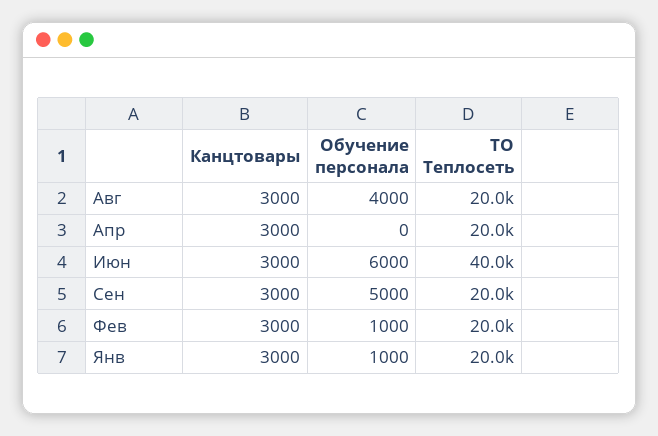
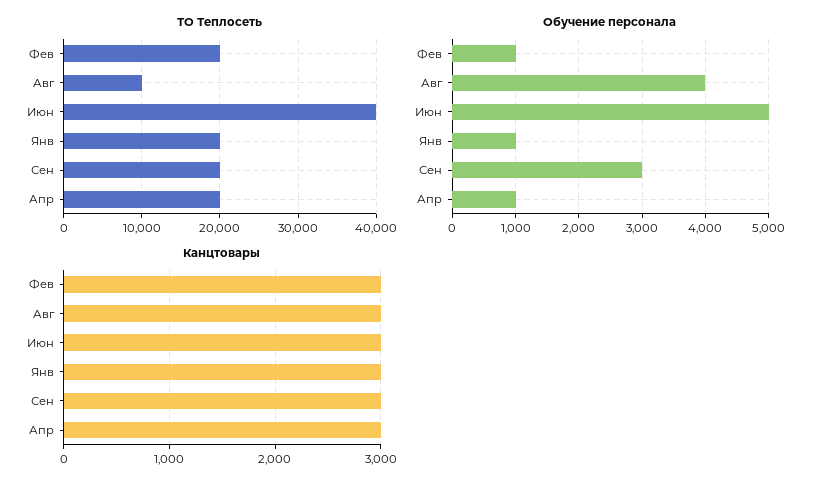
  {
    "Канцтовары": {
      "Авг": 3000,
      "Апр": 3000,
      "Июн": 3000,
      "Сен": 3000,
      "Фев": 3000,
      "Янв": 3000
    },
    "Обучение персонала": {
      "Авг": 4000,
-     "Апр": 0,
+     "Апр": 1000,
-     "Июн": 6000,
+     "Июн": 5000,
-     "Сен": 5000,
+     "Сен": 3000,
      "Фев": 1000,
      "Янв": 1000
    },
    "ТО Теплосеть": {
-     "Авг": 20000,
+     "Авг": 10000,
      "Апр": 20000,
      "Июн": 40000,
      "Сен": 20000,
      "Фев": 20000,
      "Янв": 20000
    }
  }

